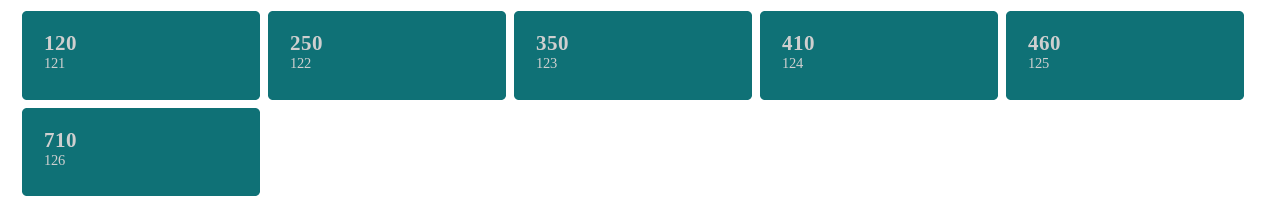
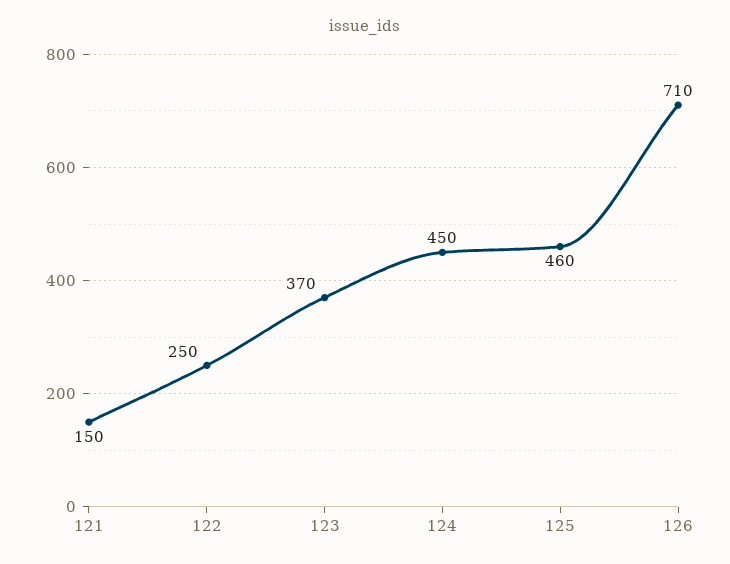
  {
-   "121": 120,
+   "121": 150,
    "122": 250,
-   "123": 350,
+   "123": 370,
-   "124": 410,
+   "124": 450,
    "125": 460,
    "126": 710
  }

